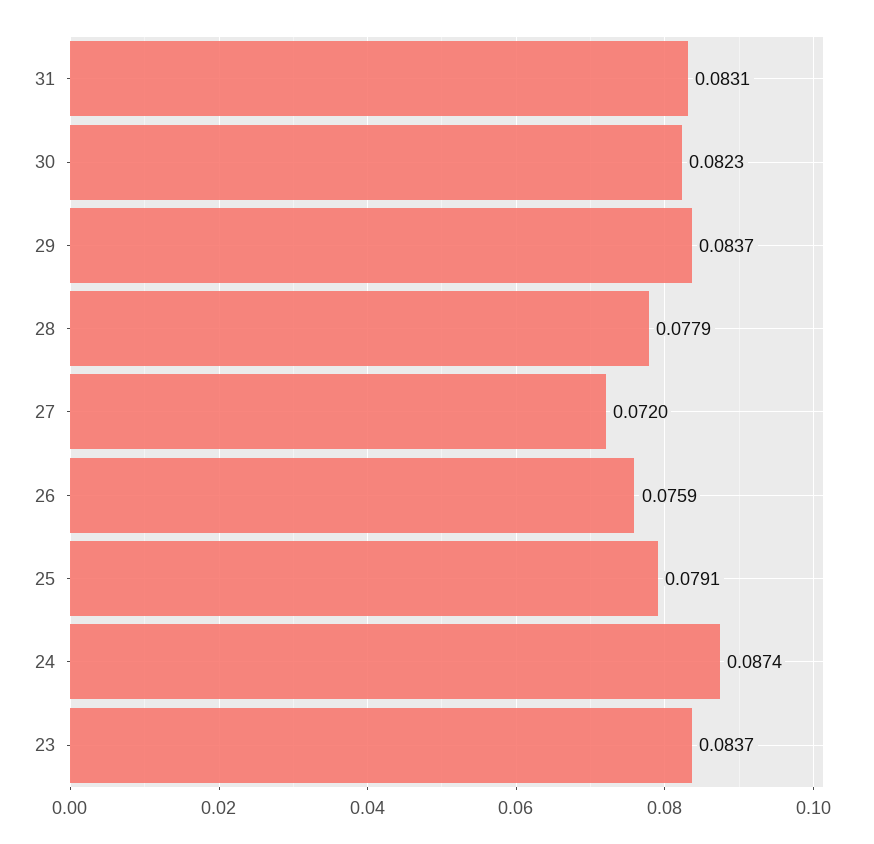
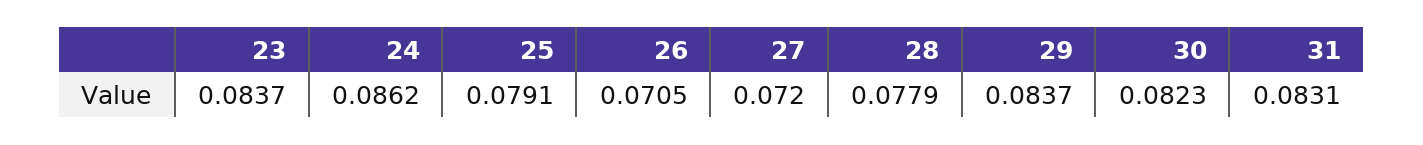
  {
    "31": 0.0831,
    "30": 0.0823,
    "29": 0.0837,
    "28": 0.0779,
    "27": 0.072,
-   "26": 0.0759,
+   "26": 0.0705,
    "25": 0.0791,
-   "24": 0.0874,
+   "24": 0.0862,
    "23": 0.0837
  }

